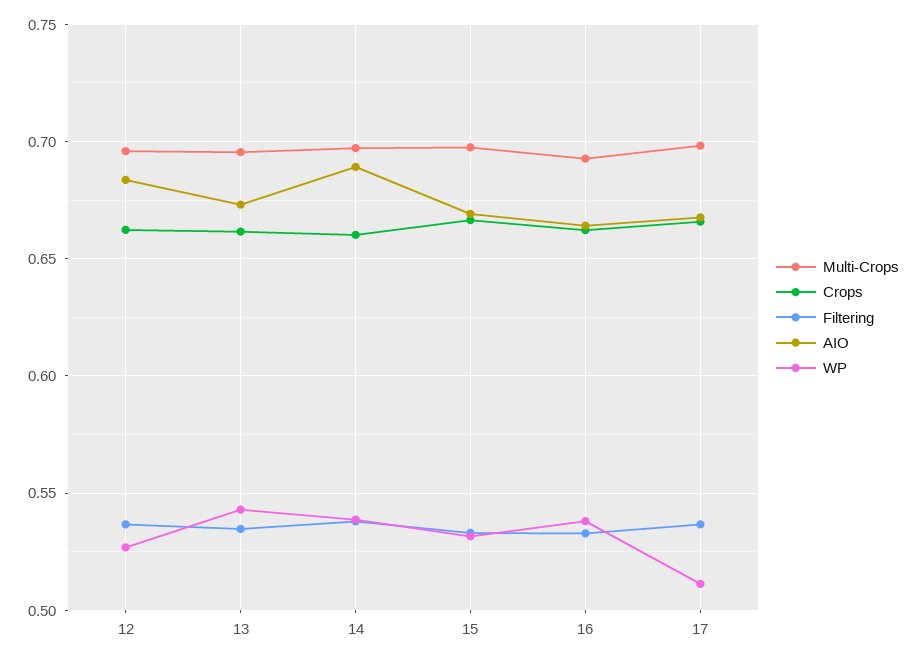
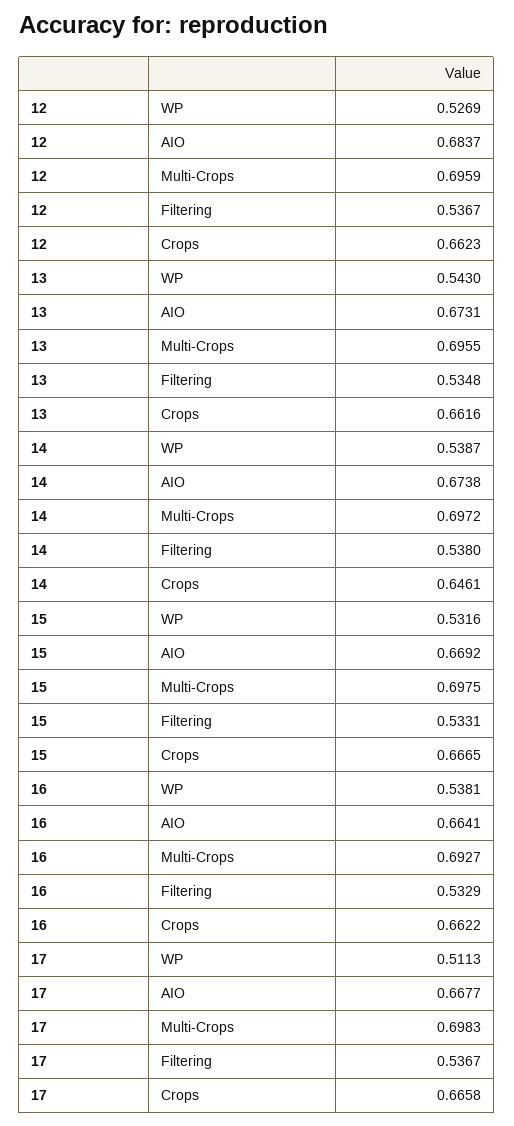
  {
    "Multi-Crops": {
      "12": 0.6959,
      "13": 0.6955,
      "14": 0.6972,
      "15": 0.6975,
      "16": 0.6927,
      "17": 0.6983
    },
    "Crops": {
      "12": 0.6623,
      "13": 0.6616,
-     "14": 0.66,
+     "14": 0.6461,
      "15": 0.6665,
      "16": 0.6622,
      "17": 0.6658
    },
    "Filtering": {
      "12": 0.5367,
      "13": 0.5348,
      "14": 0.538,
      "15": 0.5331,
      "16": 0.5329,
      "17": 0.5367
    },
    "AIO": {
      "12": 0.6837,
      "13": 0.6731,
-     "14": 0.69,
+     "14": 0.6738,
      "15": 0.6692,
      "16": 0.6641,
      "17": 0.6677
    },
    "WP": {
      "12": 0.5269,
      "13": 0.543,
      "14": 0.5387,
      "15": 0.5316,
      "16": 0.5381,
      "17": 0.5113
    }
  }

